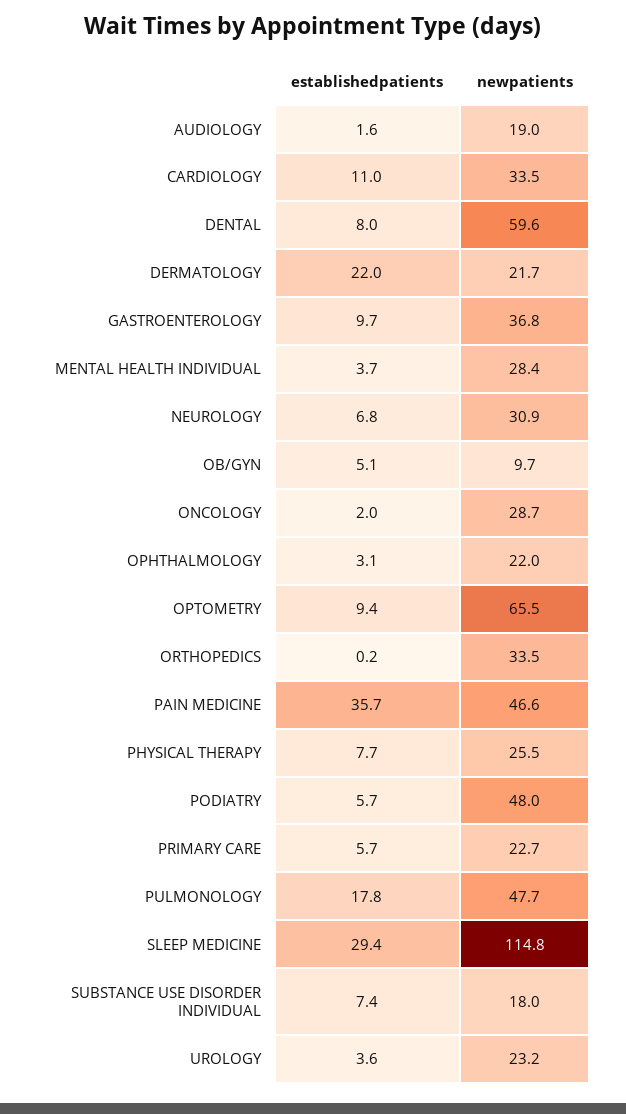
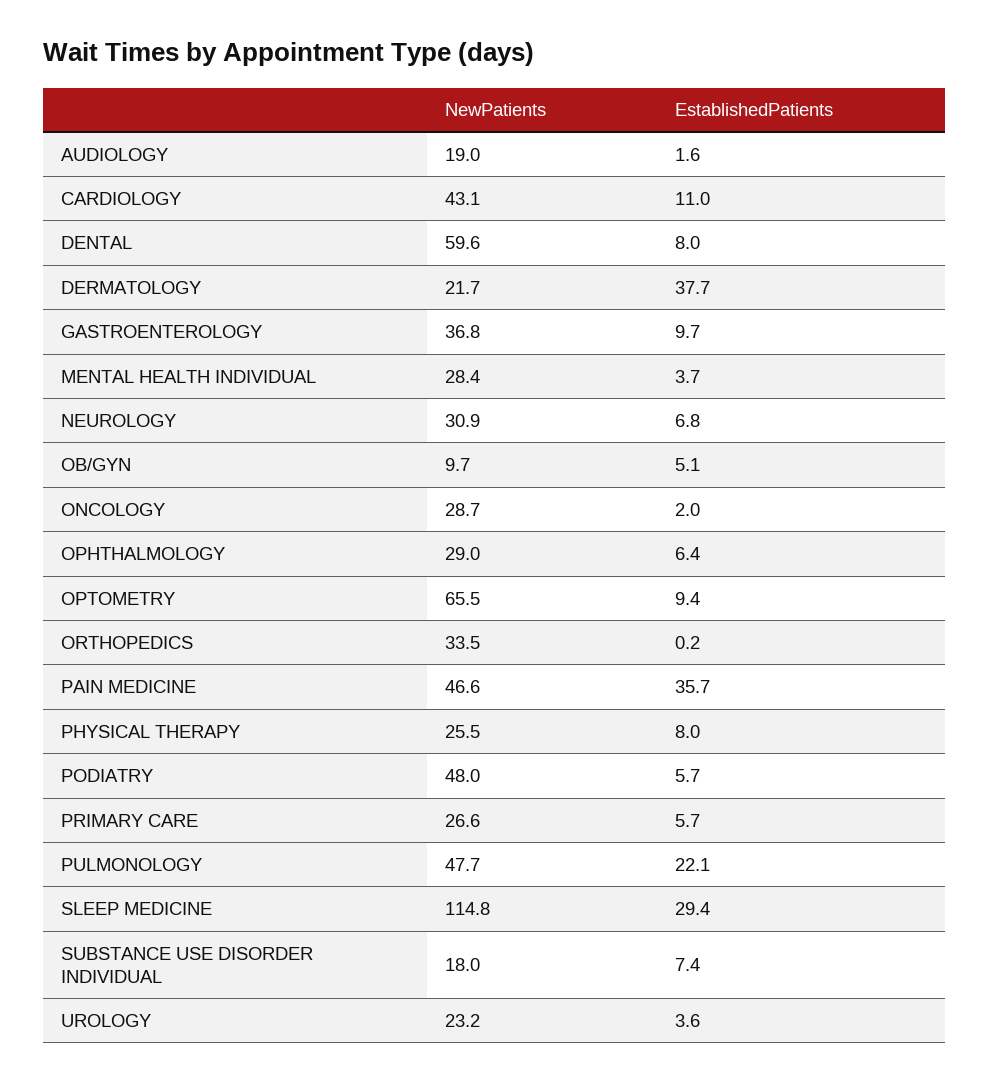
  {
    "establishedpatients": {
      "AUDIOLOGY": 1.6,
      "CARDIOLOGY": 11,
      "DENTAL": 8,
-     "DERMATOLOGY": 22,
+     "DERMATOLOGY": 37.7,
      "GASTROENTEROLOGY": 9.7,
      "MENTAL HEALTH INDIVIDUAL": 3.7,
      "NEUROLOGY": 6.8,
      "OB/GYN": 5.1,
      "ONCOLOGY": 2,
-     "OPHTHALMOLOGY": 3.1,
+     "OPHTHALMOLOGY": 6.4,
      "OPTOMETRY": 9.4,
      "ORTHOPEDICS": 0.2,
      "PAIN MEDICINE": 35.7,
-     "PHYSICAL THERAPY": 7.7,
+     "PHYSICAL THERAPY": 8,
      "PODIATRY": 5.7,
      "PRIMARY CARE": 5.7,
-     "PULMONOLOGY": 17.8,
+     "PULMONOLOGY": 22.1,
      "SLEEP MEDICINE": 29.4,
      "SUBSTANCE USE DISORDER INDIVIDUAL": 7.4,
      "UROLOGY": 3.6
    },
    "newpatients": {
      "AUDIOLOGY": 19,
-     "CARDIOLOGY": 33.5,
+     "CARDIOLOGY": 43.1,
      "DENTAL": 59.6,
      "DERMATOLOGY": 21.7,
      "GASTROENTEROLOGY": 36.8,
      "MENTAL HEALTH INDIVIDUAL": 28.4,
      "NEUROLOGY": 30.9,
      "OB/GYN": 9.7,
      "ONCOLOGY": 28.7,
-     "OPHTHALMOLOGY": 22,
+     "OPHTHALMOLOGY": 29,
      "OPTOMETRY": 65.5,
      "ORTHOPEDICS": 33.5,
      "PAIN MEDICINE": 46.6,
      "PHYSICAL THERAPY": 25.5,
      "PODIATRY": 48,
-     "PRIMARY CARE": 22.7,
+     "PRIMARY CARE": 26.6,
      "PULMONOLOGY": 47.7,
      "SLEEP MEDICINE": 114.8,
      "SUBSTANCE USE DISORDER INDIVIDUAL": 18,
      "UROLOGY": 23.2
    }
  }

